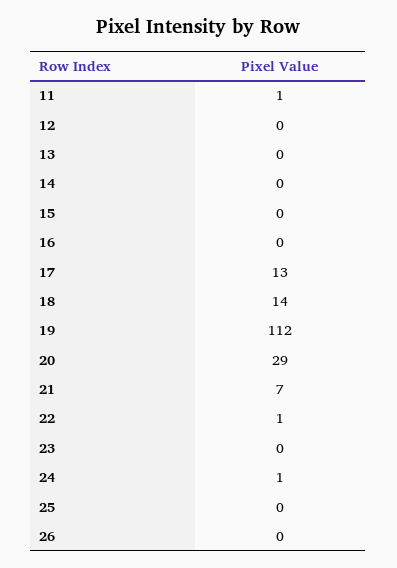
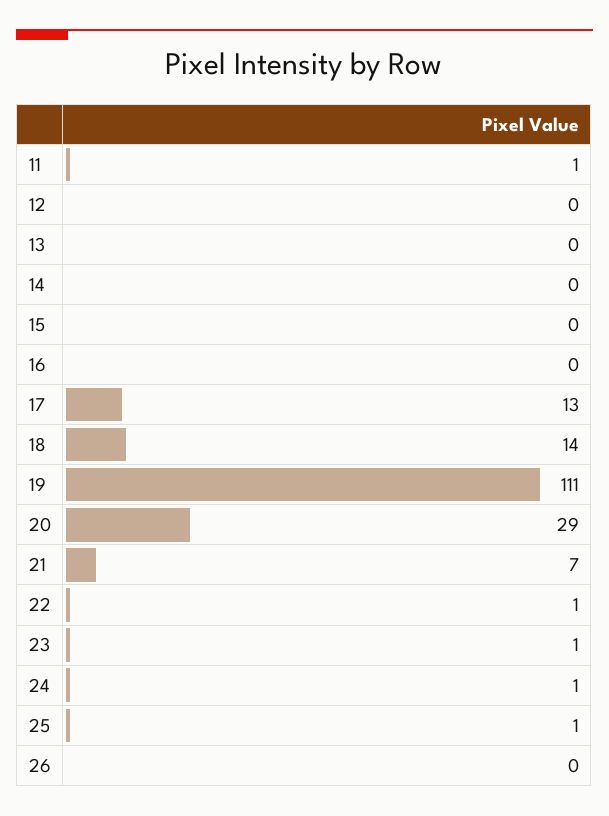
  {
    "11": 1,
    "12": 0,
    "13": 0,
    "14": 0,
    "15": 0,
    "16": 0,
    "17": 13,
    "18": 14,
-   "19": 112,
+   "19": 111,
    "20": 29,
    "21": 7,
    "22": 1,
-   "23": 0,
+   "23": 1,
    "24": 1,
-   "25": 0,
+   "25": 1,
    "26": 0
  }

